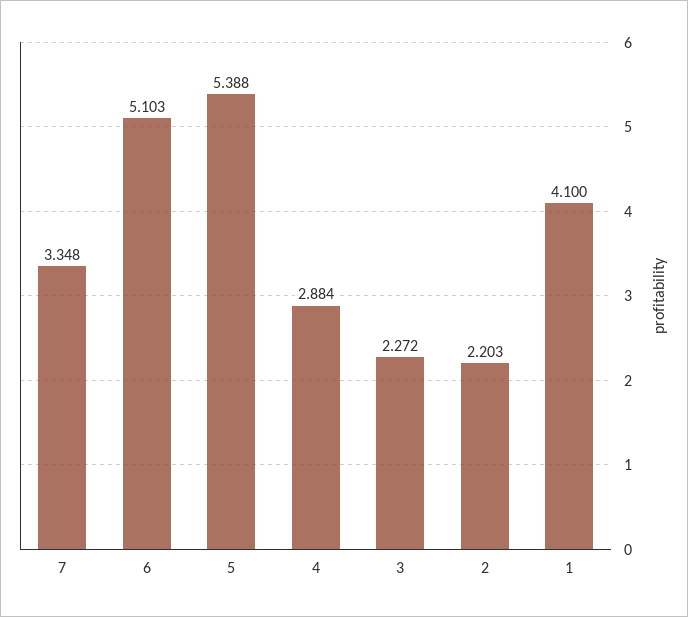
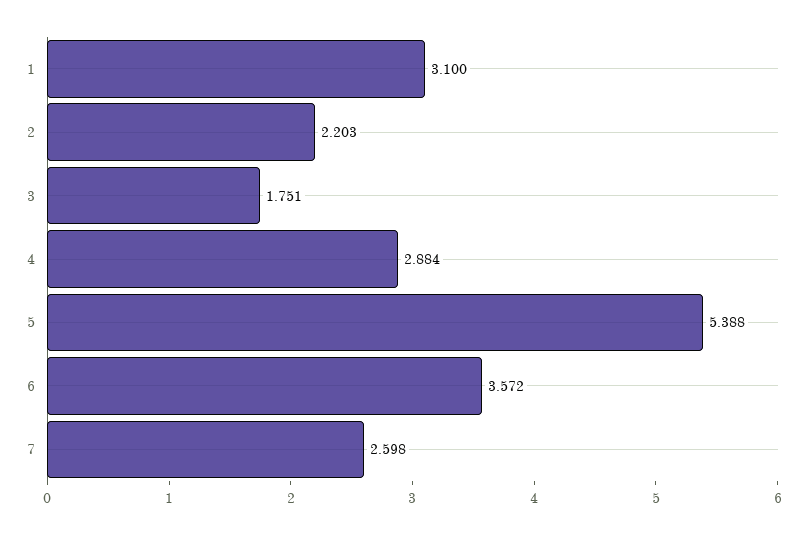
  {
-   "7": 3.348,
+   "7": 2.598,
-   "6": 5.103,
+   "6": 3.572,
    "5": 5.388,
    "4": 2.884,
-   "3": 2.272,
+   "3": 1.751,
    "2": 2.203,
-   "1": 4.1
+   "1": 3.1
  }

